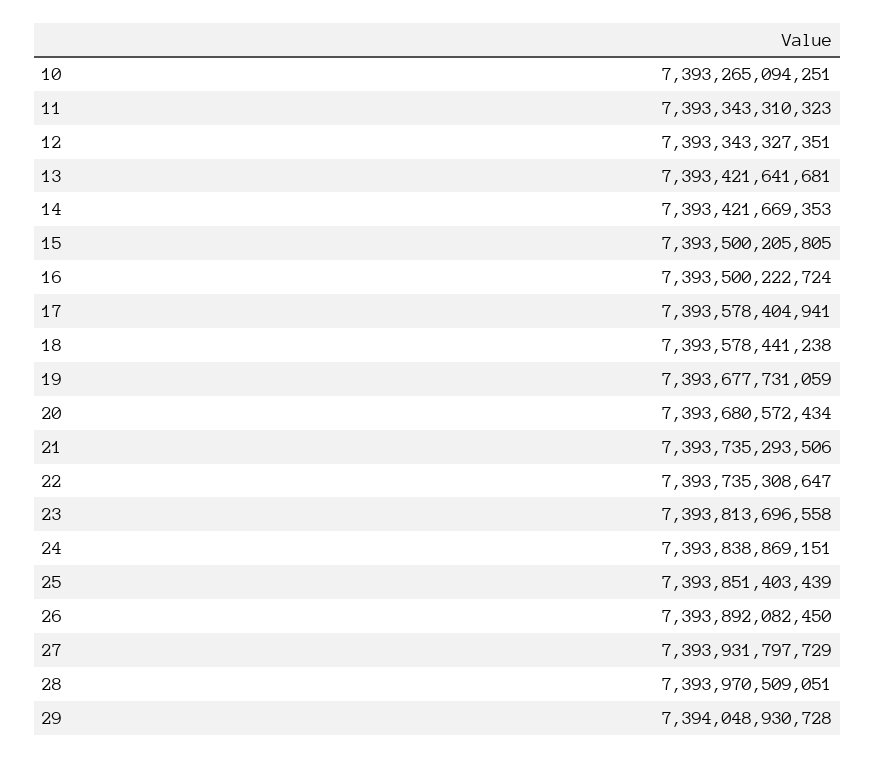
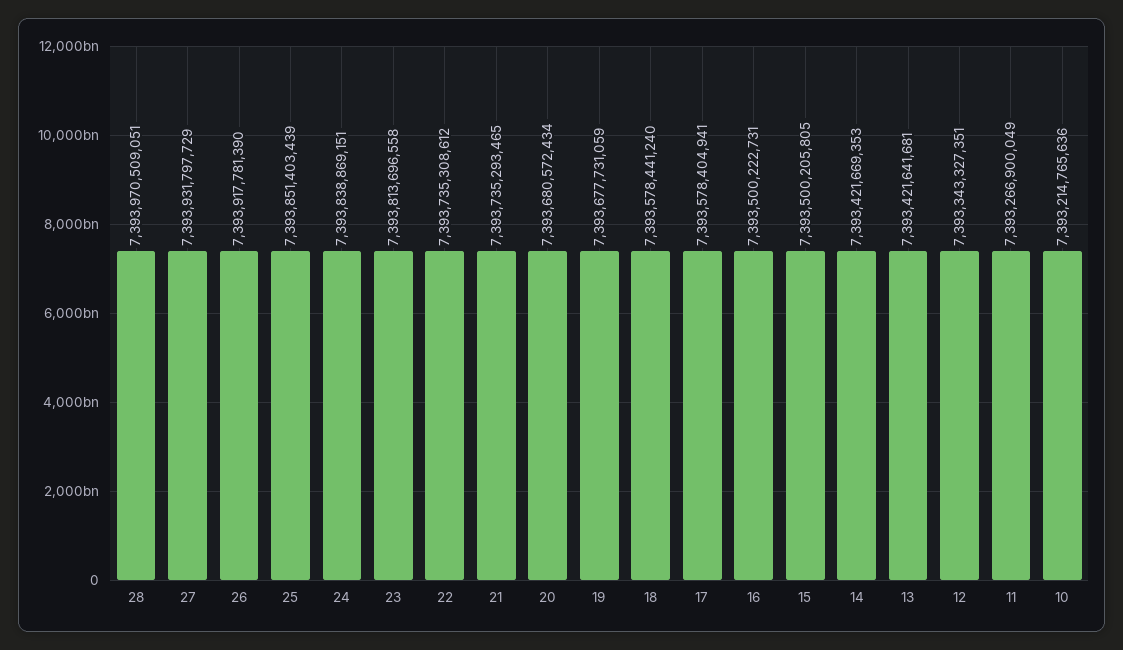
  {
-   "10": 7393265094251,
+   "10": 7393214765636,
-   "11": 7393343310323,
+   "11": 7393266900049,
    "12": 7393343327351,
    "13": 7393421641681,
    "14": 7393421669353,
    "15": 7393500205805,
-   "16": 7393500222724,
+   "16": 7393500222731,
    "17": 7393578404941,
-   "18": 7393578441238,
+   "18": 7393578441240,
    "19": 7393677731059,
    "20": 7393680572434,
-   "21": 7393735293506,
+   "21": 7393735293465,
-   "22": 7393735308647,
+   "22": 7393735308612,
    "23": 7393813696558,
    "24": 7393838869151,
    "25": 7393851403439,
-   "26": 7393892082450,
+   "26": 7393917781390,
    "27": 7393931797729,
-   "28": 7393970509051,
+   "28": 7393970509051
-   "29": 7394048930728
  }

